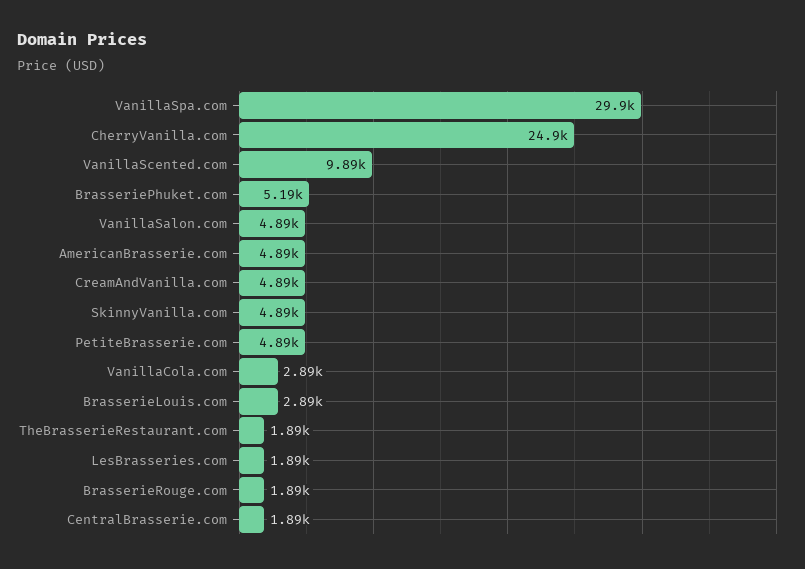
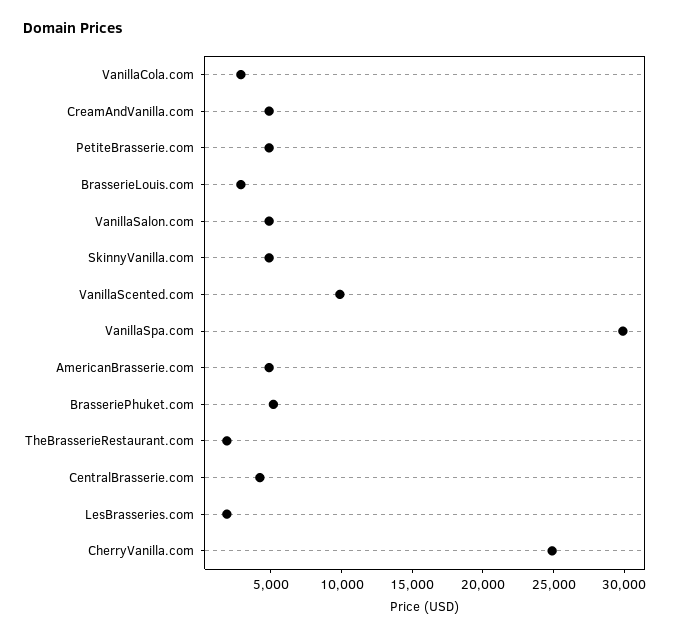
  {
    "VanillaSpa.com": 29900,
    "CherryVanilla.com": 24900,
    "VanillaScented.com": 9890,
    "BrasseriePhuket.com": 5190,
    "VanillaSalon.com": 4890,
    "AmericanBrasserie.com": 4890,
    "CreamAndVanilla.com": 4890,
    "SkinnyVanilla.com": 4890,
    "PetiteBrasserie.com": 4890,
    "VanillaCola.com": 2890,
    "BrasserieLouis.com": 2890,
    "TheBrasserieRestaurant.com": 1890,
    "LesBrasseries.com": 1890,
-   "BrasserieRouge.com": 1890,
-   "CentralBrasserie.com": 1890
+   "CentralBrasserie.com": 4000
  }

